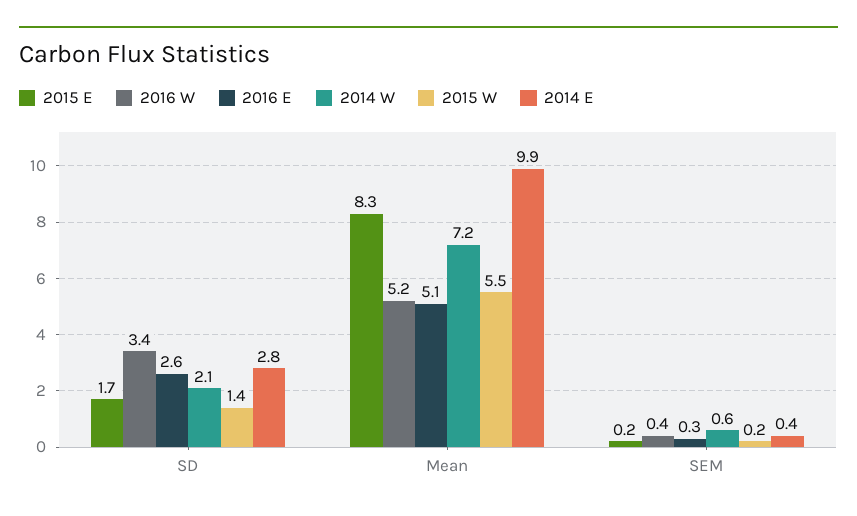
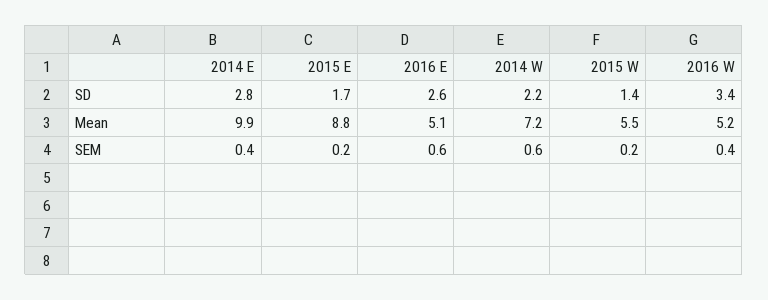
  {
    "2015 E": {
      "SD": 1.7,
-     "Mean": 8.3,
+     "Mean": 8.8,
      "SEM": 0.2
    },
    "2016 W": {
      "SD": 3.4,
      "Mean": 5.2,
      "SEM": 0.4
    },
    "2016 E": {
      "SD": 2.6,
      "Mean": 5.1,
-     "SEM": 0.3
+     "SEM": 0.6
    },
    "2014 W": {
-     "SD": 2.1,
+     "SD": 2.2,
      "Mean": 7.2,
      "SEM": 0.6
    },
    "2015 W": {
      "SD": 1.4,
      "Mean": 5.5,
      "SEM": 0.2
    },
    "2014 E": {
      "SD": 2.8,
      "Mean": 9.9,
      "SEM": 0.4
    }
  }

